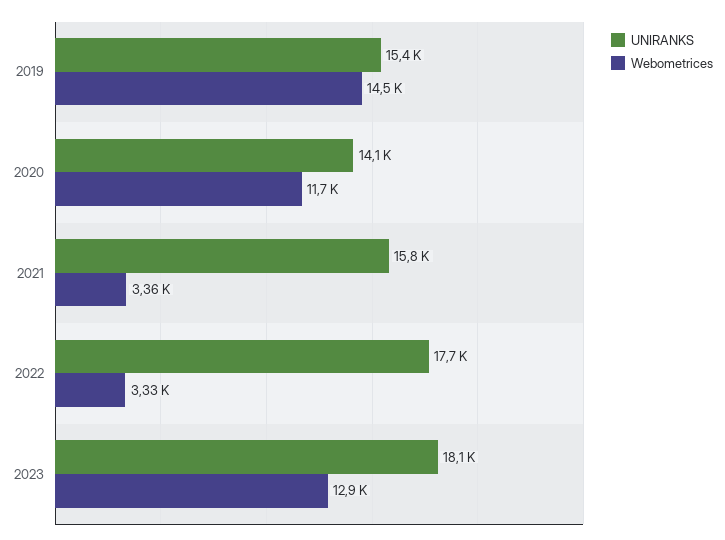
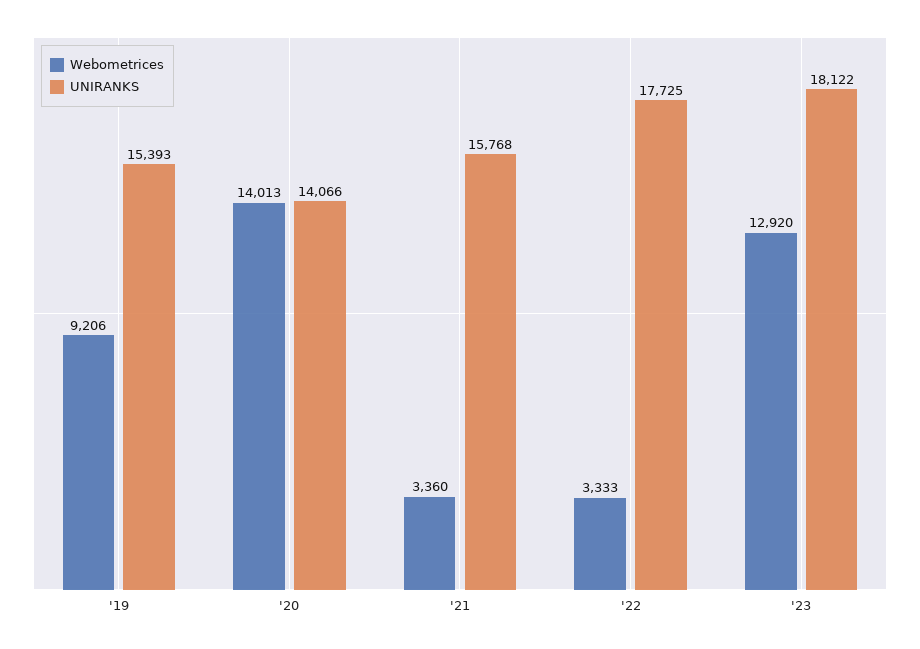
  {
    "UNIRANKS": {
      "2019": 15393,
      "2020": 14066,
      "2021": 15768,
      "2022": 17725,
      "2023": 18122
    },
    "Webometrices": {
-     "2019": 14500,
+     "2019": 9206,
-     "2020": 11700,
+     "2020": 14013,
      "2021": 3360,
      "2022": 3333,
      "2023": 12920
    }
  }

